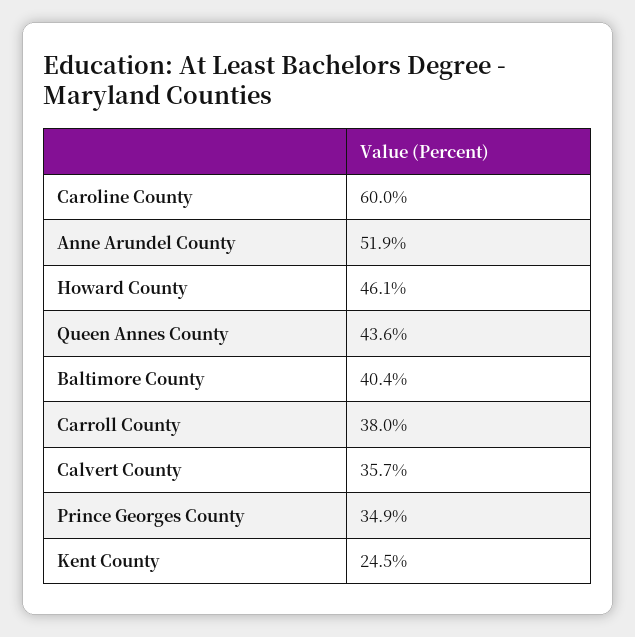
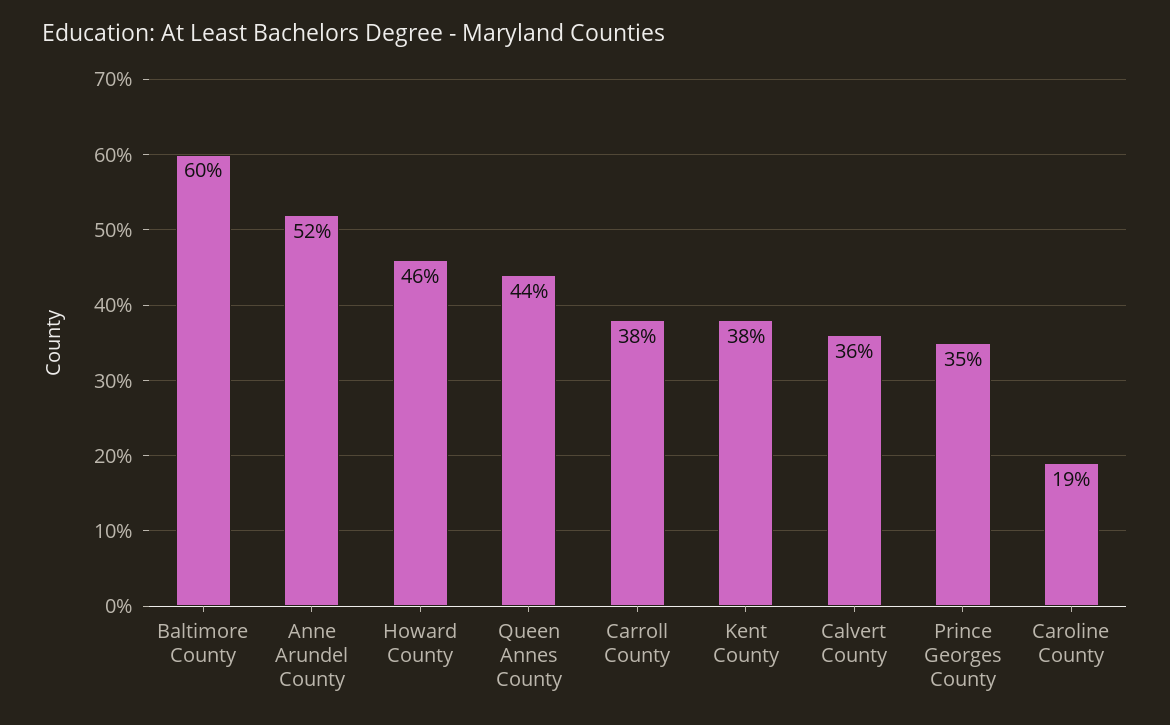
  {
-   "Caroline County": 60,
+   "Caroline County": 19,
    "Anne Arundel County": 51.9,
    "Howard County": 46.1,
    "Queen Annes County": 43.6,
-   "Baltimore County": 40.4,
+   "Baltimore County": 60,
    "Carroll County": 38,
    "Calvert County": 35.7,
    "Prince Georges County": 34.9,
-   "Kent County": 24.5
+   "Kent County": 38
  }

